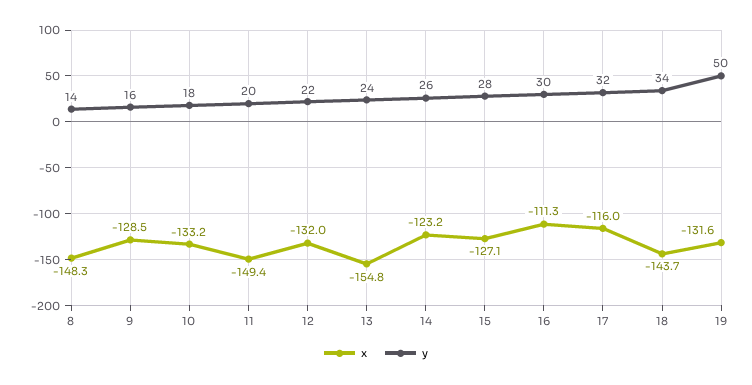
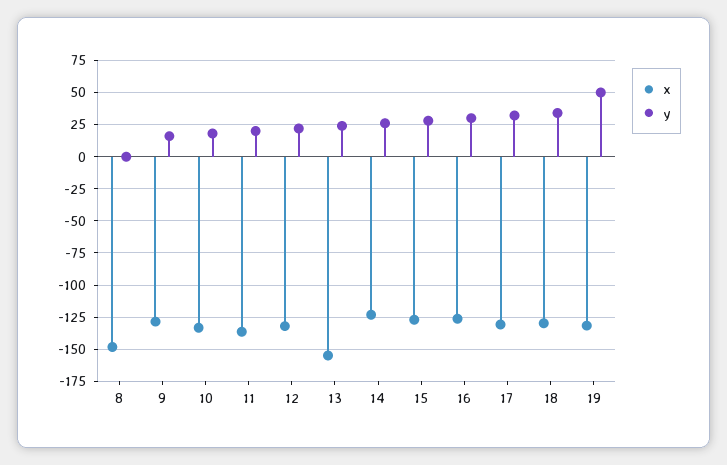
  {
    "x": {
      "8": -148.3,
      "9": -128.5,
      "10": -133.2,
-     "11": -149.4,
+     "11": -135,
      "12": -132,
      "13": -154.8,
      "14": -123.2,
      "15": -127.1,
-     "16": -111.3,
+     "16": -125,
-     "17": -116,
+     "17": -130,
-     "18": -143.7,
+     "18": -130,
      "19": -131.6
    },
    "y": {
-     "8": 14,
+     "8": 0,
      "9": 16,
      "10": 18,
      "11": 20,
      "12": 22,
      "13": 24,
      "14": 26,
      "15": 28,
      "16": 30,
      "17": 32,
      "18": 34,
      "19": 50
    }
  }

